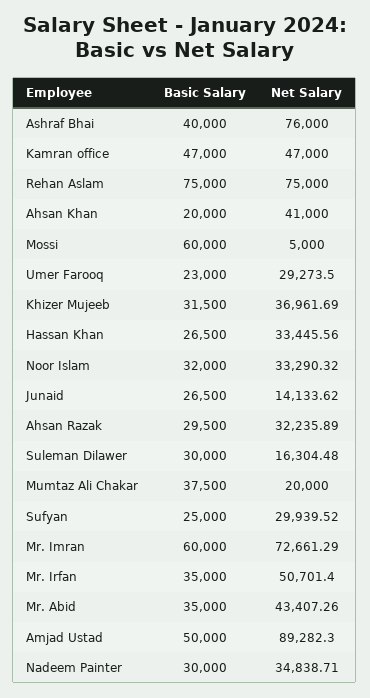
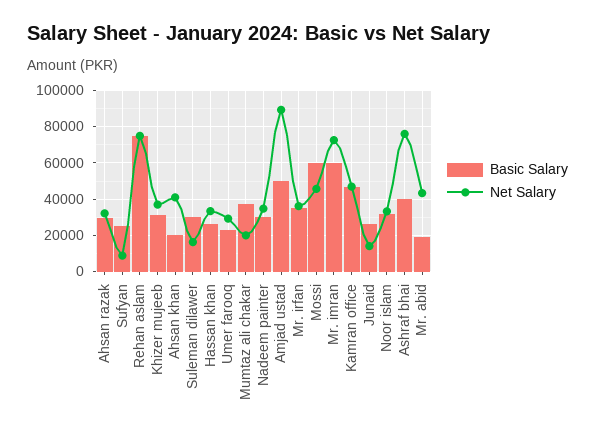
  {
    "Basic Salary": {
      "Ashraf Bhai": 40000,
      "Kamran office": 47000,
      "Rehan Aslam": 75000,
      "Ahsan Khan": 20000,
      "Mossi": 60000,
      "Umer Farooq": 23000,
      "Khizer Mujeeb": 31500,
      "Hassan Khan": 26500,
      "Noor Islam": 32000,
      "Junaid": 26500,
      "Ahsan Razak": 29500,
      "Suleman Dilawer": 30000,
      "Mumtaz Ali Chakar": 37500,
      "Sufyan": 25000,
      "Mr. Imran": 60000,
      "Mr. Irfan": 35000,
-     "Mr. Abid": 35000,
+     "Mr. Abid": 20000,
      "Amjad Ustad": 50000,
      "Nadeem Painter": 30000
    },
    "Net Salary": {
      "Ashraf Bhai": 76000,
      "Kamran office": 47000,
      "Rehan Aslam": 75000,
      "Ahsan Khan": 41000,
-     "Mossi": 5000,
+     "Mossi": 45000,
      "Umer Farooq": 29273.5,
      "Khizer Mujeeb": 36961.69,
      "Hassan Khan": 33445.56,
      "Noor Islam": 33290.32,
      "Junaid": 14133.62,
      "Ahsan Razak": 32235.89,
      "Suleman Dilawer": 16304.48,
      "Mumtaz Ali Chakar": 20000,
-     "Sufyan": 29939.52,
+     "Sufyan": 10000,
      "Mr. Imran": 72661.29,
-     "Mr. Irfan": 50701.4,
+     "Mr. Irfan": 35000,
      "Mr. Abid": 43407.26,
      "Amjad Ustad": 89282.3,
      "Nadeem Painter": 34838.71
    }
  }

